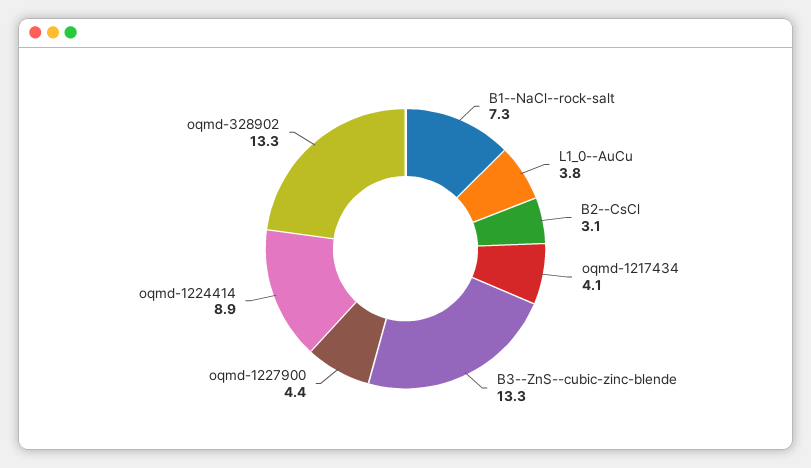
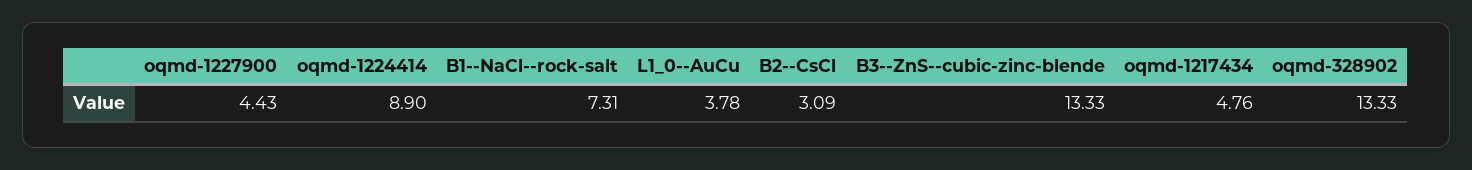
  {
    "B1--NaCl--rock-salt": 7.31,
    "L1_0--AuCu": 3.78,
    "B2--CsCl": 3.09,
-   "oqmd-1217434": 4.1,
+   "oqmd-1217434": 4.76,
    "B3--ZnS--cubic-zinc-blende": 13.33,
    "oqmd-1227900": 4.43,
    "oqmd-1224414": 8.9,
    "oqmd-328902": 13.33
  }

